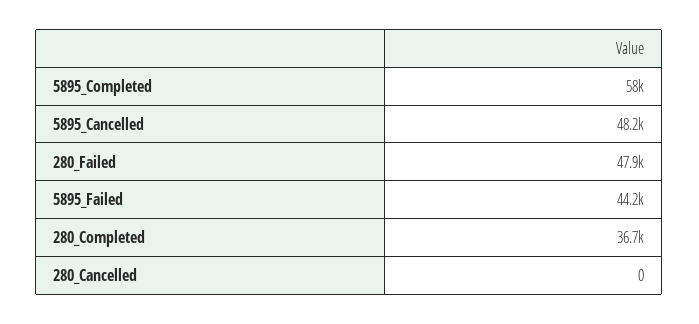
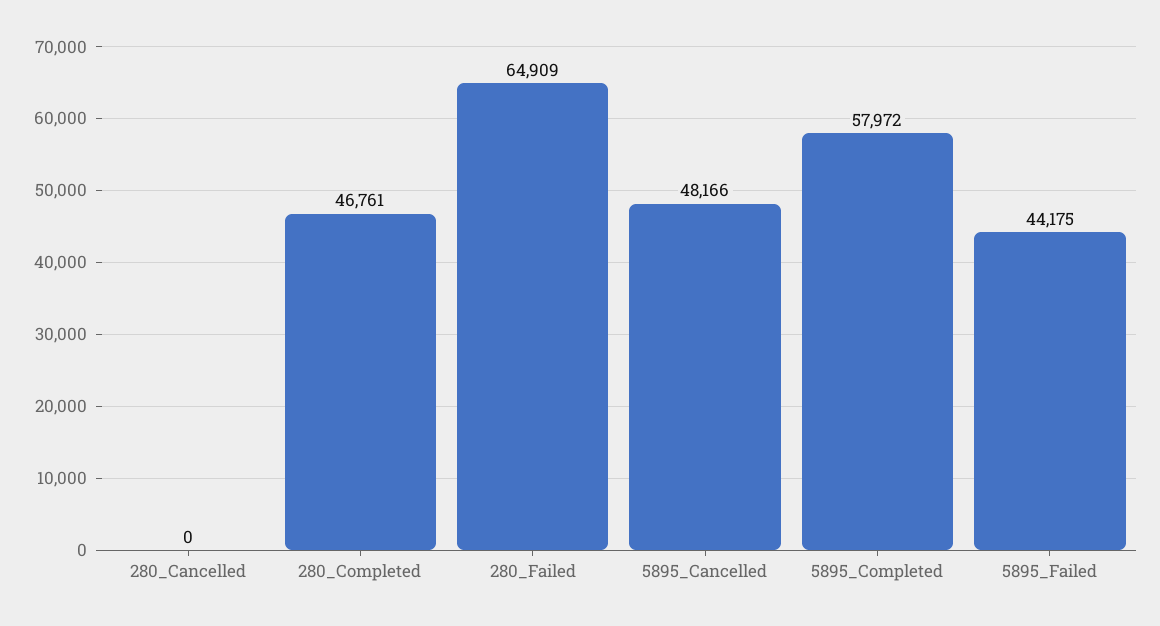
  {
    "5895_Completed": 57972,
    "5895_Cancelled": 48166,
-   "280_Failed": 47900,
+   "280_Failed": 64909,
    "5895_Failed": 44175,
-   "280_Completed": 36700,
+   "280_Completed": 46761,
    "280_Cancelled": 0
  }

